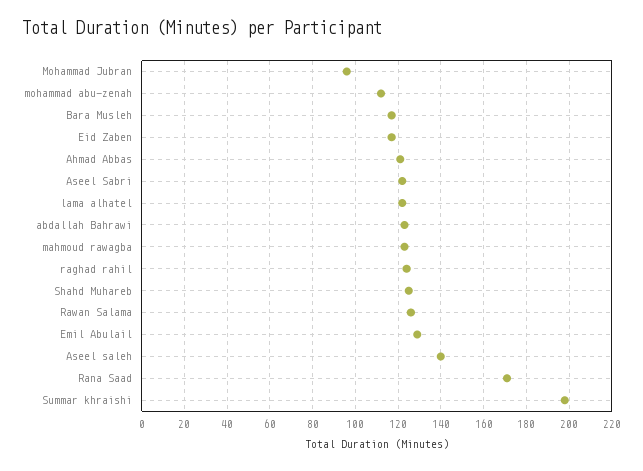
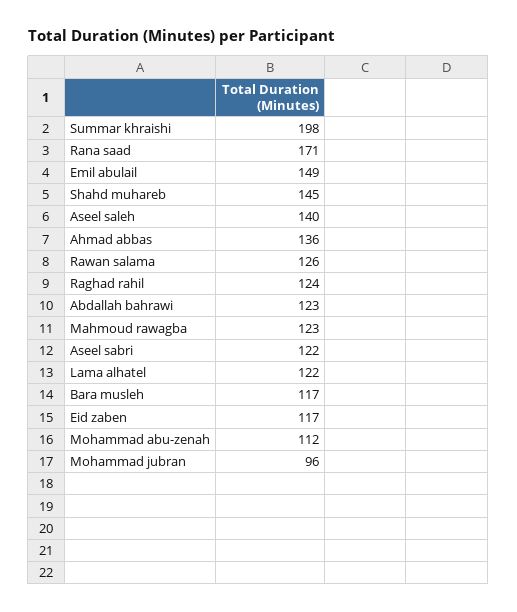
  {
    "Mohammad Jubran": 96,
    "mohammad abu-zenah": 112,
    "Bara Musleh": 117,
    "Eid Zaben": 117,
-   "Ahmad Abbas": 120,
+   "Ahmad Abbas": 136,
    "Aseel Sabri": 122,
    "lama alhatel": 122,
    "abdallah Bahrawi": 123,
    "mahmoud rawagba": 123,
    "raghad rahil": 124,
-   "Shahd Muhareb": 125,
+   "Shahd Muhareb": 145,
    "Rawan Salama": 126,
-   "Emil Abulail": 130,
+   "Emil Abulail": 149,
    "Aseel saleh": 140,
    "Rana Saad": 171,
    "Summar khraishi": 198
  }

